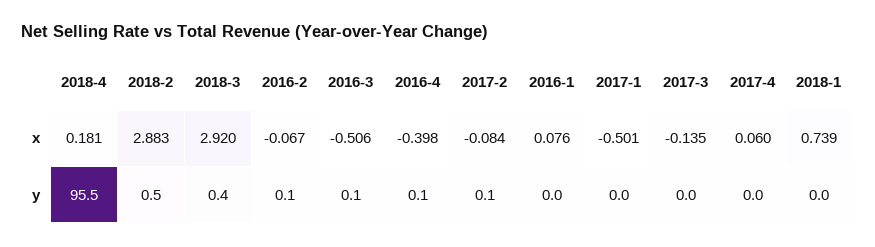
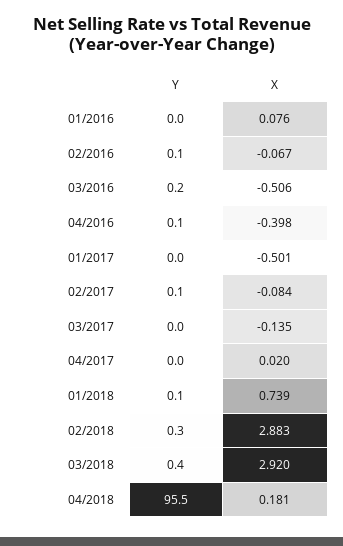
  {
    "2018-4": {
      "x": 0.181,
      "y": 95.5
    },
    "2018-2": {
      "x": 2.883,
-     "y": 0.5
+     "y": 0.3
    },
    "2018-3": {
      "x": 2.92,
      "y": 0.4
    },
    "2016-2": {
      "x": -0.067,
      "y": 0.1
    },
    "2016-3": {
      "x": -0.506,
-     "y": 0.1
+     "y": 0.2
    },
    "2016-4": {
      "x": -0.398,
      "y": 0.1
    },
    "2017-2": {
      "x": -0.084,
      "y": 0.1
    },
    "2016-1": {
      "x": 0.076,
      "y": 0
    },
    "2017-1": {
      "x": -0.501,
      "y": 0
    },
    "2017-3": {
      "x": -0.135,
      "y": 0
    },
    "2017-4": {
-     "x": 0.06,
+     "x": 0.02,
      "y": 0
    },
    "2018-1": {
      "x": 0.739,
-     "y": 0
+     "y": 0.1
    }
  }

